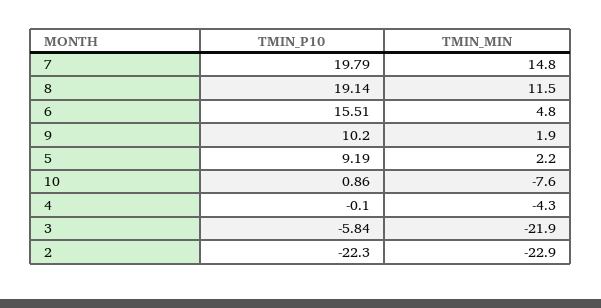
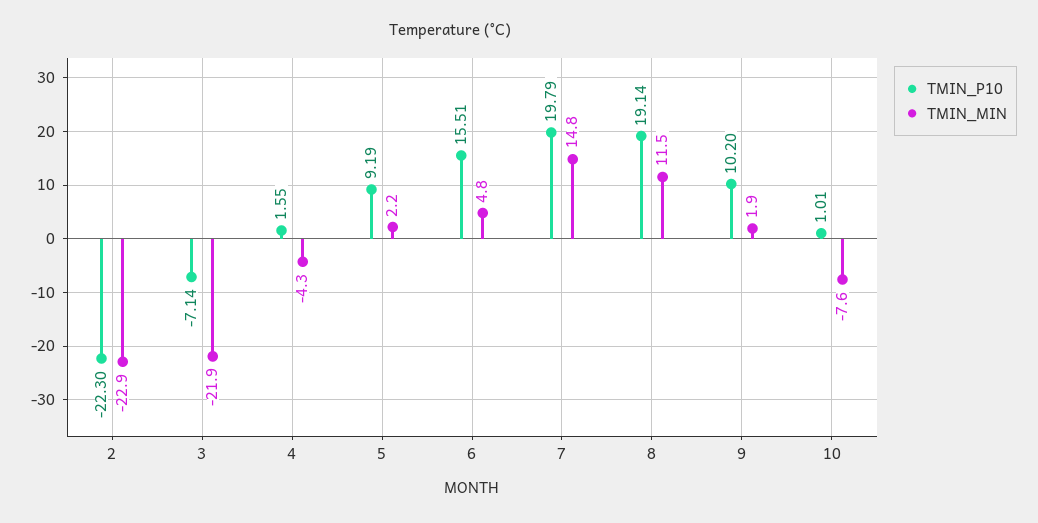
  {
    "TMIN_P10": {
      "7": 19.79,
      "8": 19.14,
      "6": 15.51,
      "9": 10.2,
      "5": 9.19,
-     "10": 0.86,
+     "10": 1.01,
-     "4": -0.1,
+     "4": 1.55,
-     "3": -5.84,
+     "3": -7.14,
      "2": -22.3
    },
    "TMIN_MIN": {
      "7": 14.8,
      "8": 11.5,
      "6": 4.8,
      "9": 1.9,
      "5": 2.2,
      "10": -7.6,
      "4": -4.3,
      "3": -21.9,
      "2": -22.9
    }
  }

